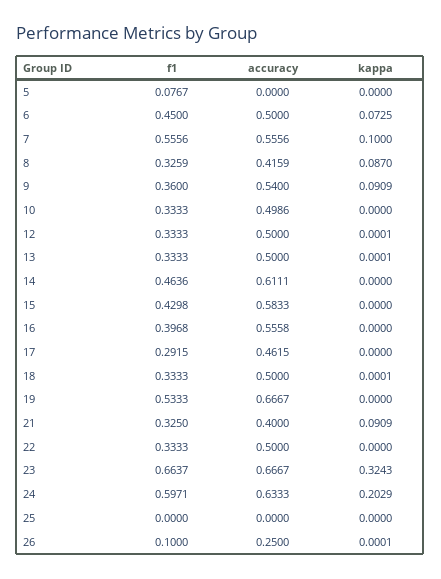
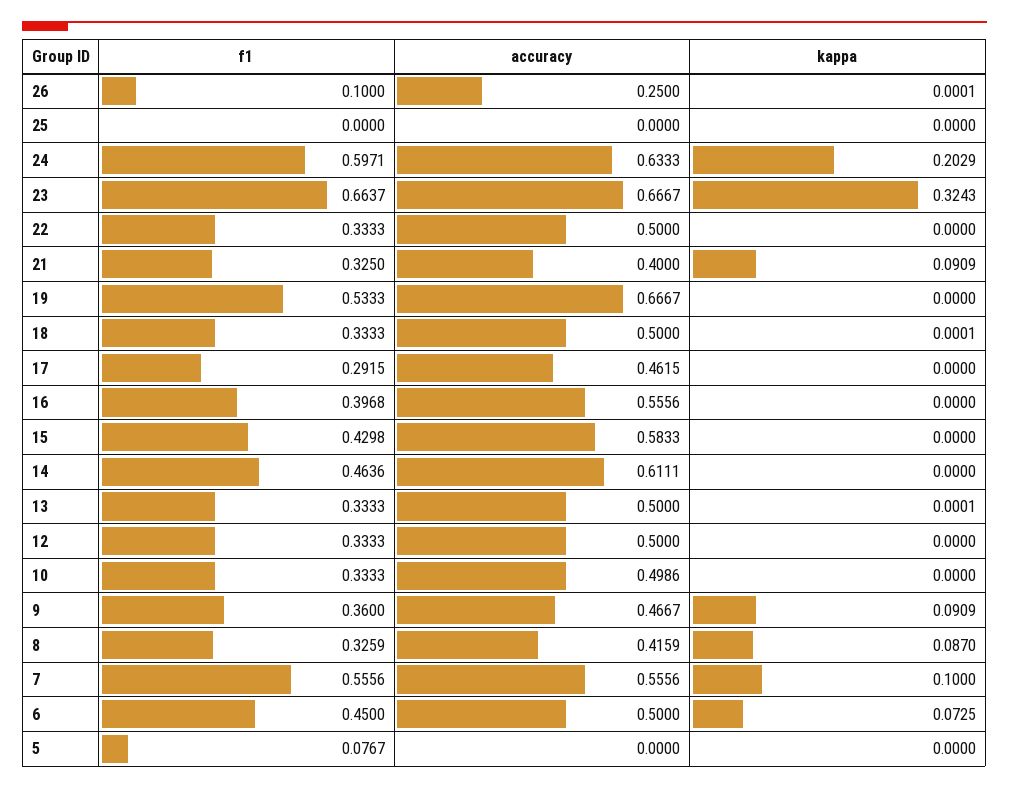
  {
    "f1": {
      "5": 0.0767,
      "6": 0.45,
      "7": 0.5556,
      "8": 0.3259,
      "9": 0.36,
      "10": 0.3333,
      "12": 0.3333,
      "13": 0.3333,
      "14": 0.4636,
      "15": 0.4298,
      "16": 0.3968,
      "17": 0.2915,
      "18": 0.3333,
      "19": 0.5333,
      "21": 0.325,
      "22": 0.3333,
      "23": 0.6637,
      "24": 0.5971,
      "25": 0,
      "26": 0.1
    },
    "accuracy": {
      "5": 0,
      "6": 0.5,
      "7": 0.5556,
      "8": 0.4159,
-     "9": 0.54,
+     "9": 0.4667,
      "10": 0.4986,
      "12": 0.5,
      "13": 0.5,
      "14": 0.6111,
      "15": 0.5833,
-     "16": 0.5558,
+     "16": 0.5556,
      "17": 0.4615,
      "18": 0.5,
      "19": 0.6667,
      "21": 0.4,
      "22": 0.5,
      "23": 0.6667,
      "24": 0.6333,
      "25": 0,
      "26": 0.25
    },
    "kappa": {
      "5": 0,
      "6": 0.0725,
      "7": 0.1,
      "8": 0.087,
      "9": 0.0909,
      "10": 0,
-     "12": 0.0001,
+     "12": 0,
      "13": 0.0001,
      "14": 0,
      "15": 0,
      "16": 0,
      "17": 0,
      "18": 0.0001,
      "19": 0,
      "21": 0.0909,
      "22": 0,
      "23": 0.3243,
      "24": 0.2029,
      "25": 0,
      "26": 0.0001
    }
  }

